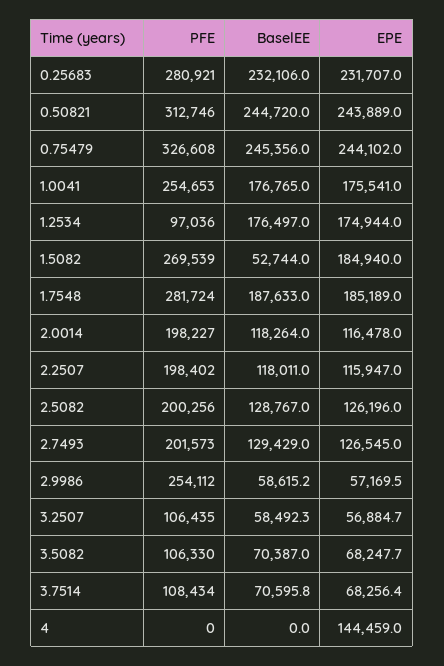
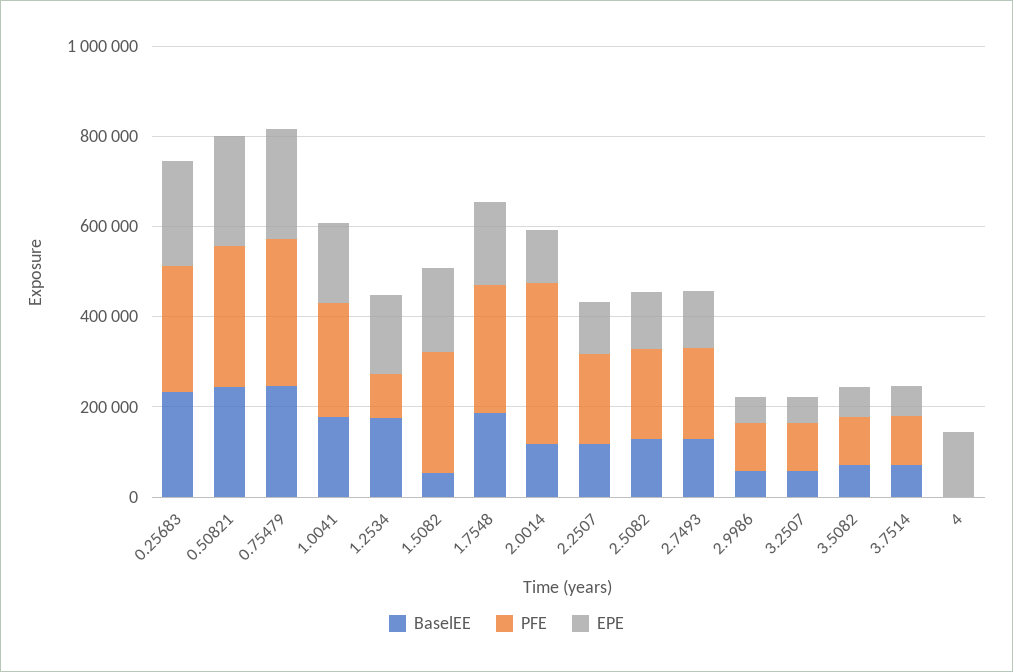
  {
    "PFE": {
      "0.25683": 280921,
      "0.50821": 312746,
      "0.75479": 326608,
      "1.0041": 254653,
      "1.2534": 97036,
      "1.5082": 269539,
      "1.7548": 281724,
-     "2.0014": 198227,
+     "2.0014": 350000,
      "2.2507": 198402,
      "2.5082": 200256,
      "2.7493": 201573,
-     "2.9986": 254112,
+     "2.9986": 100000,
      "3.2507": 106435,
      "3.5082": 106330,
      "3.7514": 108434,
      "4": 0
    },
    "BaselEE": {
      "0.25683": 232106,
      "0.50821": 244720,
      "0.75479": 245356,
      "1.0041": 176765,
      "1.2534": 176497,
      "1.5082": 52744,
      "1.7548": 187633,
      "2.0014": 118264,
      "2.2507": 118011,
      "2.5082": 128767,
      "2.7493": 129429,
      "2.9986": 58615.2,
      "3.2507": 58492.3,
      "3.5082": 70387,
      "3.7514": 70595.8,
      "4": 0
    },
    "EPE": {
      "0.25683": 231707,
      "0.50821": 243889,
      "0.75479": 244102,
      "1.0041": 175541,
      "1.2534": 174944,
      "1.5082": 184940,
      "1.7548": 185189,
      "2.0014": 116478,
      "2.2507": 115947,
      "2.5082": 126196,
      "2.7493": 126545,
      "2.9986": 57169.5,
      "3.2507": 56884.7,
      "3.5082": 68247.7,
      "3.7514": 68256.4,
      "4": 144459
    }
  }

